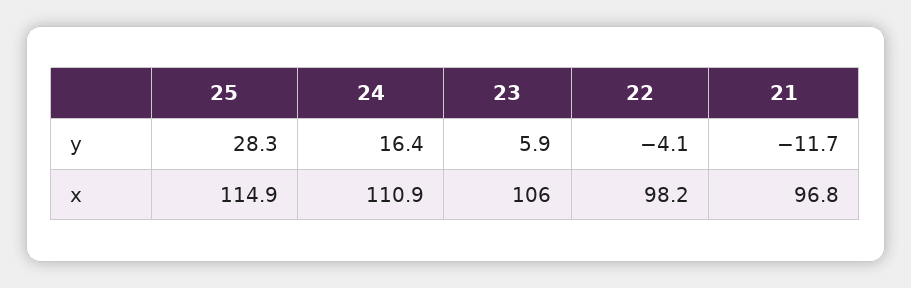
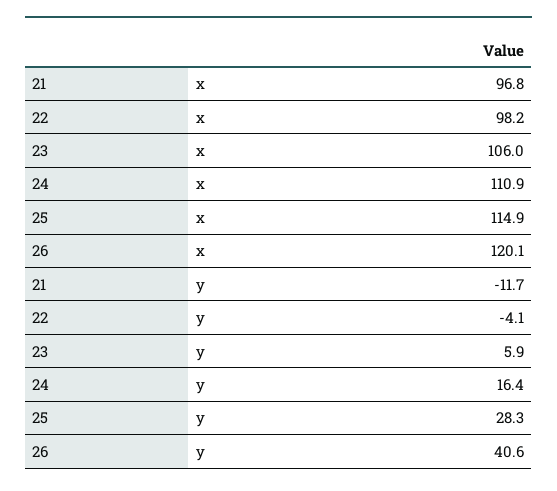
  {
    "25": {
      "y": 28.3,
      "x": 114.9
    },
    "24": {
      "y": 16.4,
      "x": 110.9
    },
    "23": {
      "y": 5.9,
      "x": 106
    },
    "22": {
      "y": -4.1,
      "x": 98.2
    },
    "21": {
      "y": -11.7,
      "x": 96.8
-   }
+   },
+   "26": {
+     "x": 120.1,
+     "y": 40.6
+   }
  }

